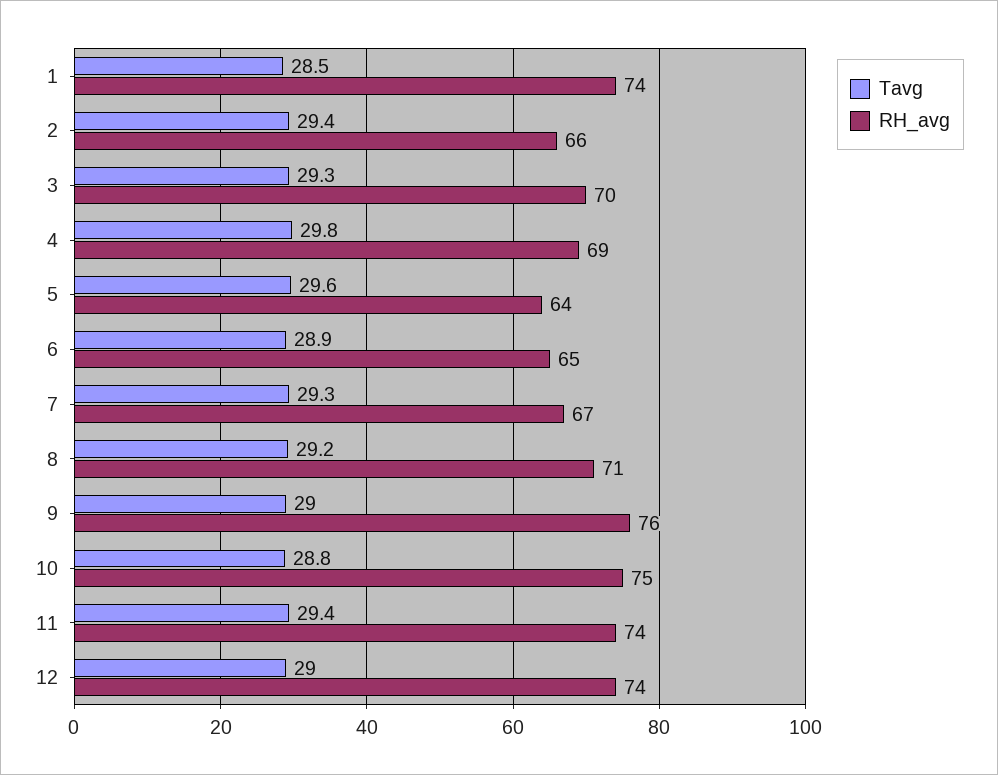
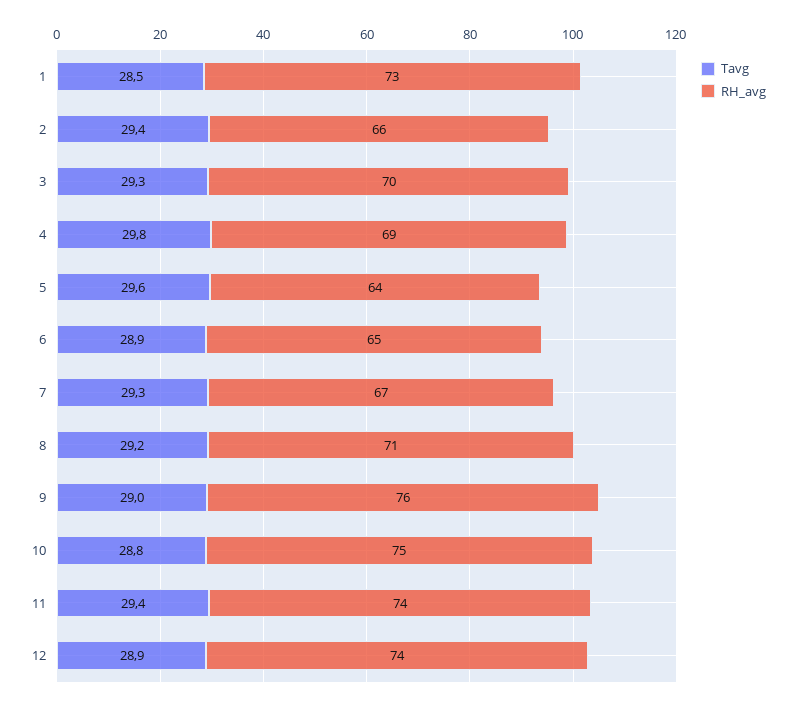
  {
    "Tavg": {
      "1": 28.5,
      "2": 29.4,
      "3": 29.3,
      "4": 29.8,
      "5": 29.6,
      "6": 28.9,
      "7": 29.3,
      "8": 29.2,
      "9": 29,
      "10": 28.8,
      "11": 29.4,
-     "12": 29
+     "12": 28.9
    },
    "RH_avg": {
-     "1": 74,
+     "1": 73,
      "2": 66,
      "3": 70,
      "4": 69,
      "5": 64,
      "6": 65,
      "7": 67,
      "8": 71,
      "9": 76,
      "10": 75,
      "11": 74,
      "12": 74
    }
  }

